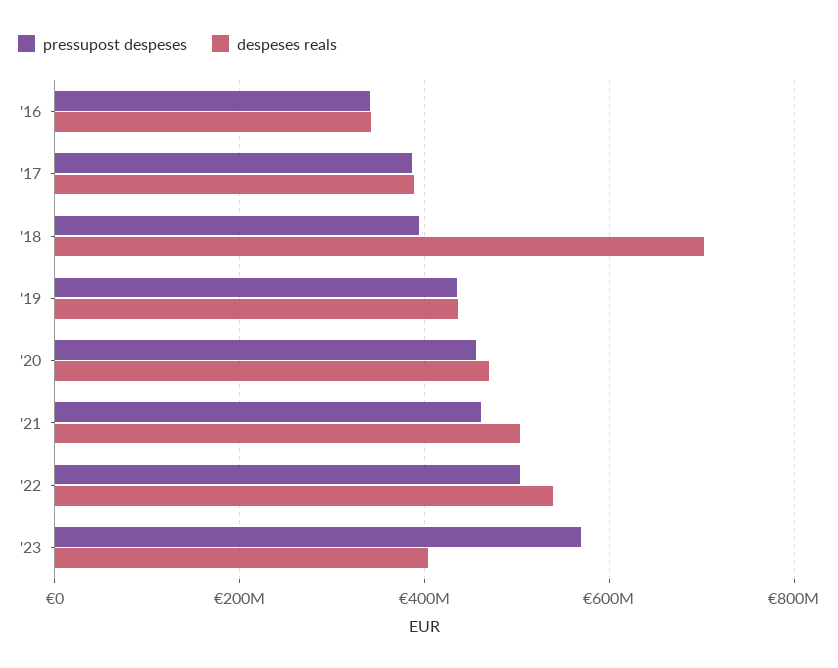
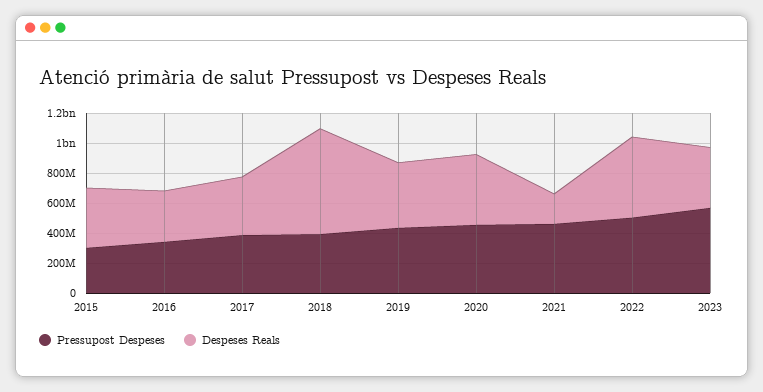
  {
    "pressupost despeses": {
      "'16": 340000000,
      "'17": 380000000,
      "'18": 400000000,
      "'19": 440000000,
      "'20": 460000000,
      "'21": 460000000,
      "'22": 500000000,
-     "'23": 560000000
+     "'23": 560000000,
+     "2015": 300000000
    },
    "despeses reals": {
      "'16": 340000000,
      "'17": 380000000,
      "'18": 700000000,
      "'19": 440000000,
      "'20": 480000000,
-     "'21": 500000000,
+     "'21": 200000000,
      "'22": 540000000,
-     "'23": 400000000
+     "'23": 400000000,
+     "2015": 400000000
    }
  }

